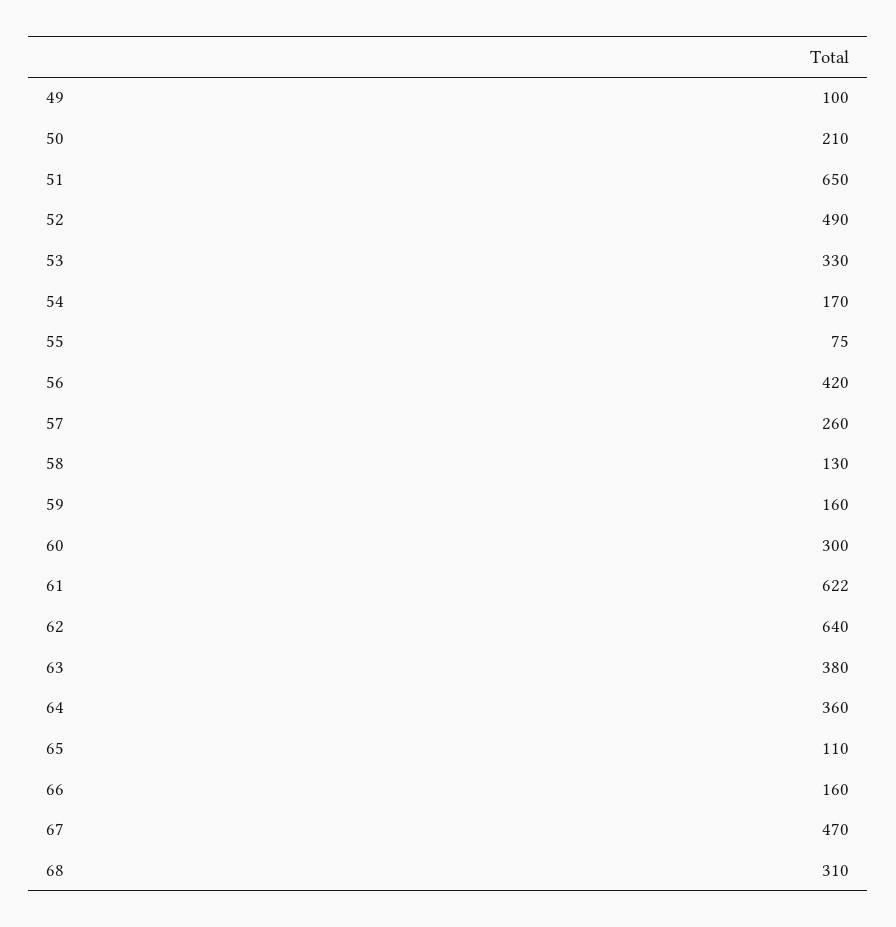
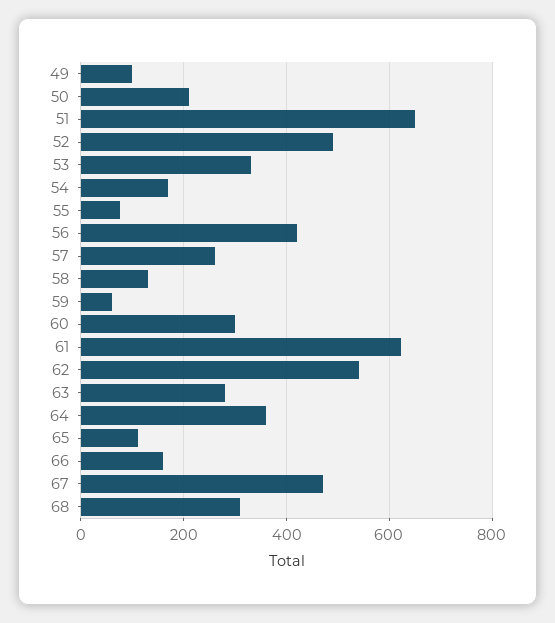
  {
    "49": 100,
    "50": 210,
    "51": 650,
    "52": 490,
    "53": 330,
    "54": 170,
    "55": 75,
    "56": 420,
    "57": 260,
    "58": 130,
-   "59": 160,
+   "59": 60,
    "60": 300,
    "61": 622,
-   "62": 640,
+   "62": 540,
-   "63": 380,
+   "63": 280,
    "64": 360,
    "65": 110,
    "66": 160,
    "67": 470,
    "68": 310
  }

